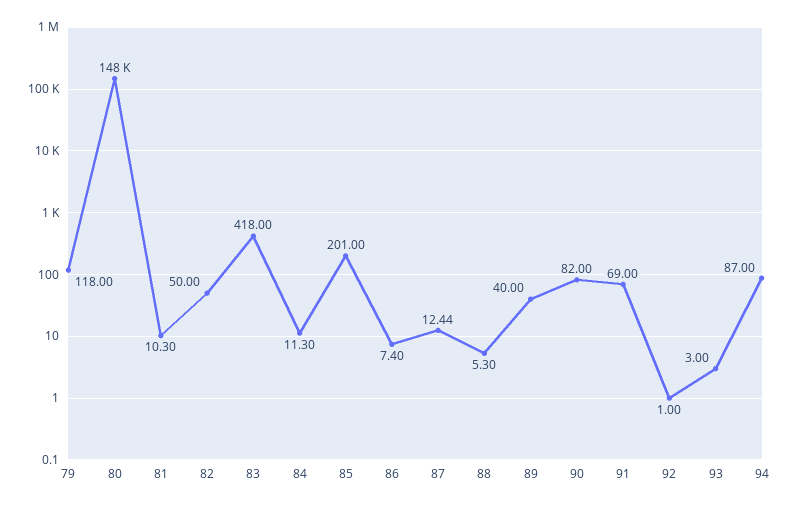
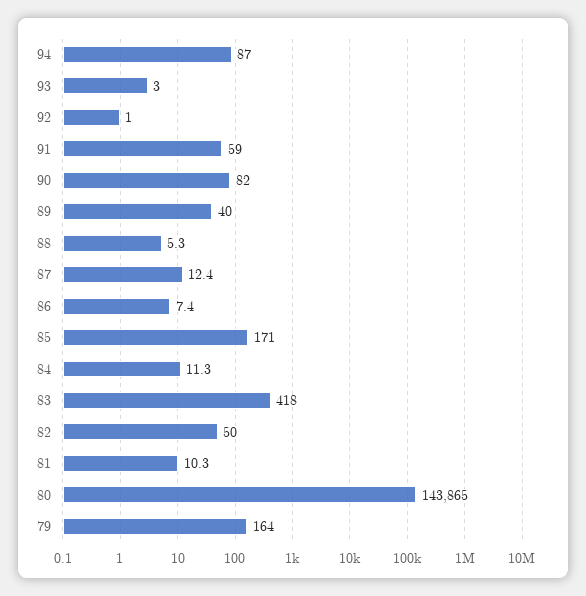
  {
-   "79": 118,
+   "79": 164,
-   "80": 148000,
+   "80": 143865,
    "81": 10.3,
    "82": 50,
    "83": 418,
    "84": 11.3,
-   "85": 201,
+   "85": 171,
    "86": 7.4,
    "87": 12.44,
    "88": 5.3,
    "89": 40,
    "90": 82,
-   "91": 69,
+   "91": 59,
    "92": 1,
    "93": 3,
    "94": 87
  }

